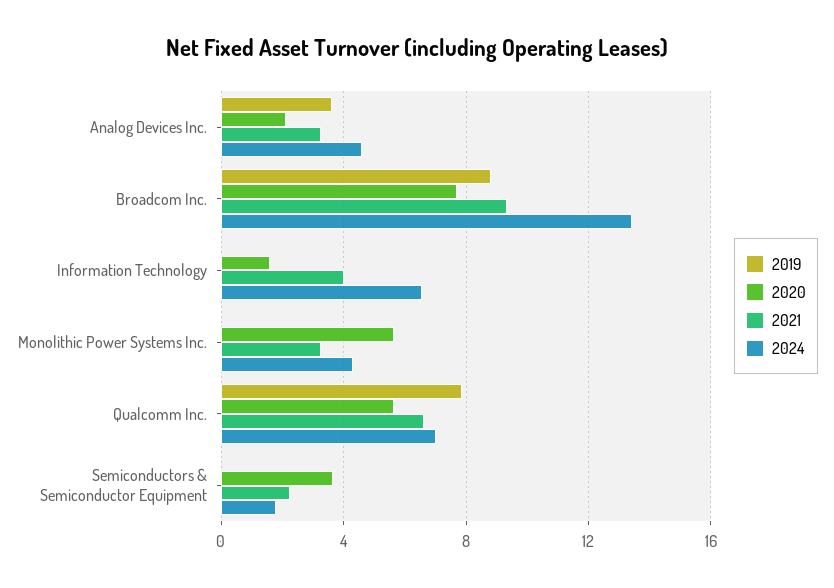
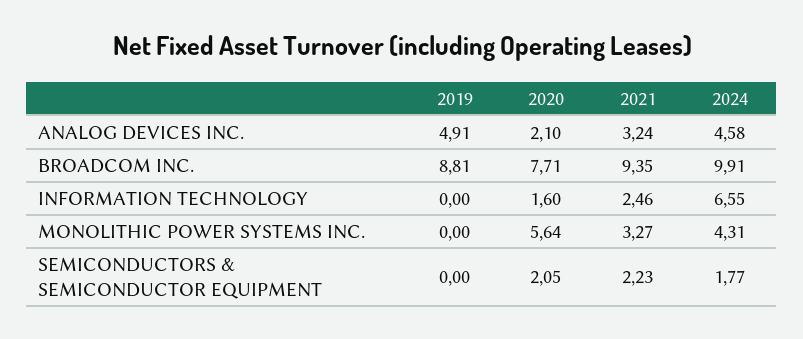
  {
    "2019": {
-     "Analog Devices Inc.": 3.5,
+     "Analog Devices Inc.": 4.91,
      "Broadcom Inc.": 8.81,
      "Information Technology": 0,
      "Monolithic Power Systems Inc.": 0,
-     "Qualcomm Inc.": 8,
      "Semiconductors & Semiconductor Equipment": 0
    },
    "2020": {
      "Analog Devices Inc.": 2.1,
      "Broadcom Inc.": 7.71,
      "Information Technology": 1.6,
      "Monolithic Power Systems Inc.": 5.64,
-     "Qualcomm Inc.": 5.5,
-     "Semiconductors & Semiconductor Equipment": 3.5
+     "Semiconductors & Semiconductor Equipment": 2.05
    },
    "2021": {
      "Analog Devices Inc.": 3.24,
      "Broadcom Inc.": 9.35,
-     "Information Technology": 4,
+     "Information Technology": 2.46,
      "Monolithic Power Systems Inc.": 3.27,
-     "Qualcomm Inc.": 6.5,
      "Semiconductors & Semiconductor Equipment": 2.23
    },
    "2024": {
      "Analog Devices Inc.": 4.58,
-     "Broadcom Inc.": 13.5,
+     "Broadcom Inc.": 9.91,
      "Information Technology": 6.55,
      "Monolithic Power Systems Inc.": 4.31,
-     "Qualcomm Inc.": 7,
      "Semiconductors & Semiconductor Equipment": 1.77
    }
  }

